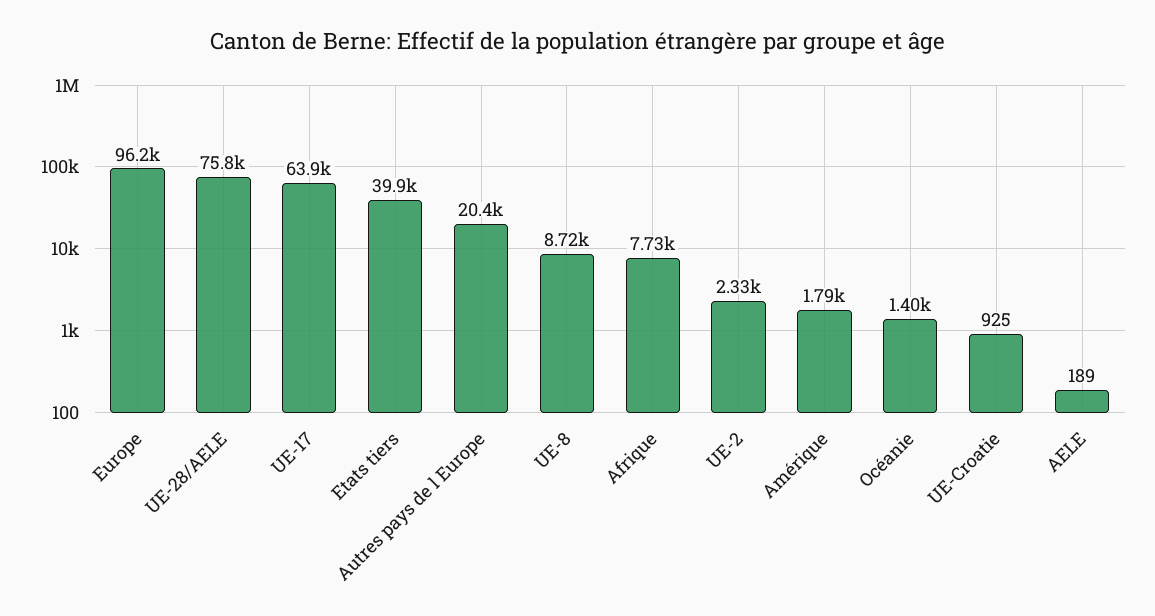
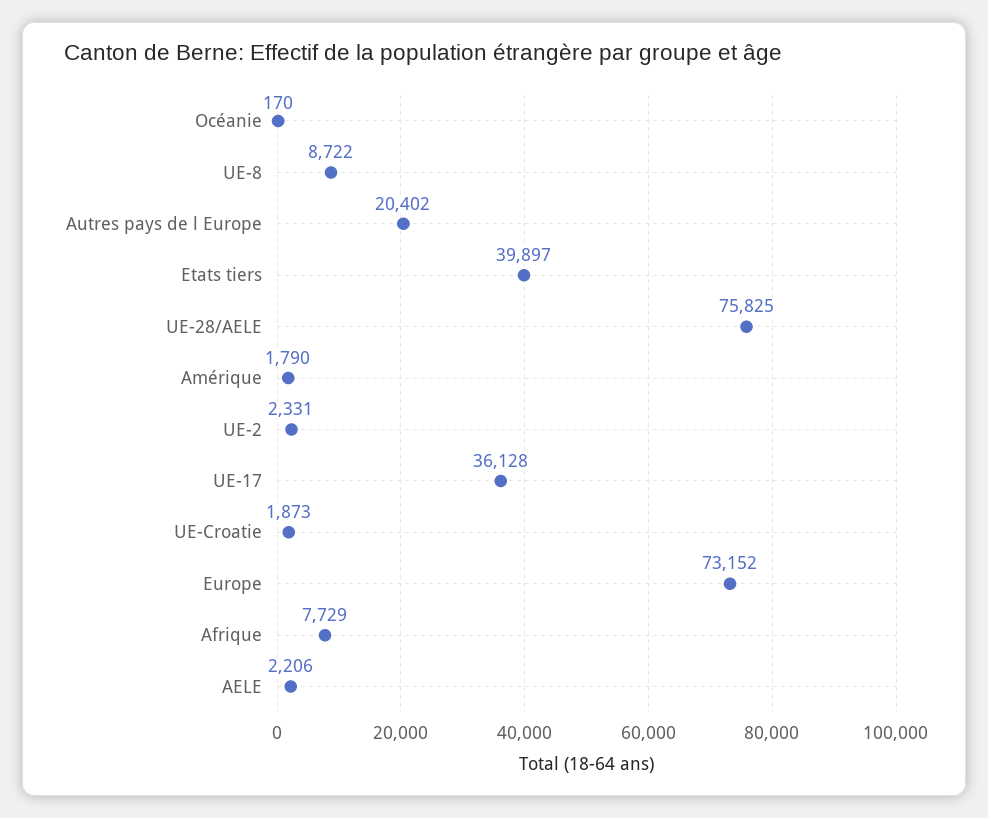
  {
-   "Europe": 96200,
+   "Europe": 73152,
    "UE-28/AELE": 75825,
-   "UE-17": 63900,
+   "UE-17": 36128,
    "Etats tiers": 39897,
    "Autres pays de l Europe": 20402,
    "UE-8": 8722,
    "Afrique": 7729,
    "UE-2": 2331,
    "Amérique": 1790,
-   "Océanie": 1400,
+   "Océanie": 170,
-   "UE-Croatie": 925,
+   "UE-Croatie": 1873,
-   "AELE": 189
+   "AELE": 2206
  }

